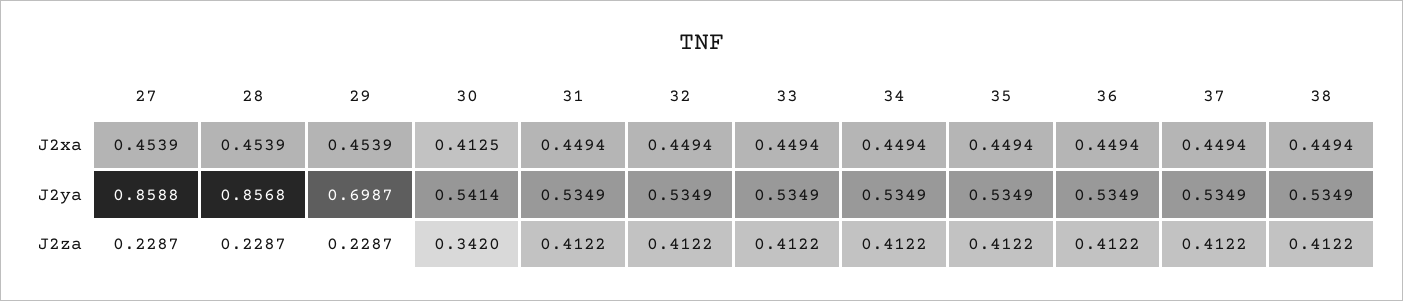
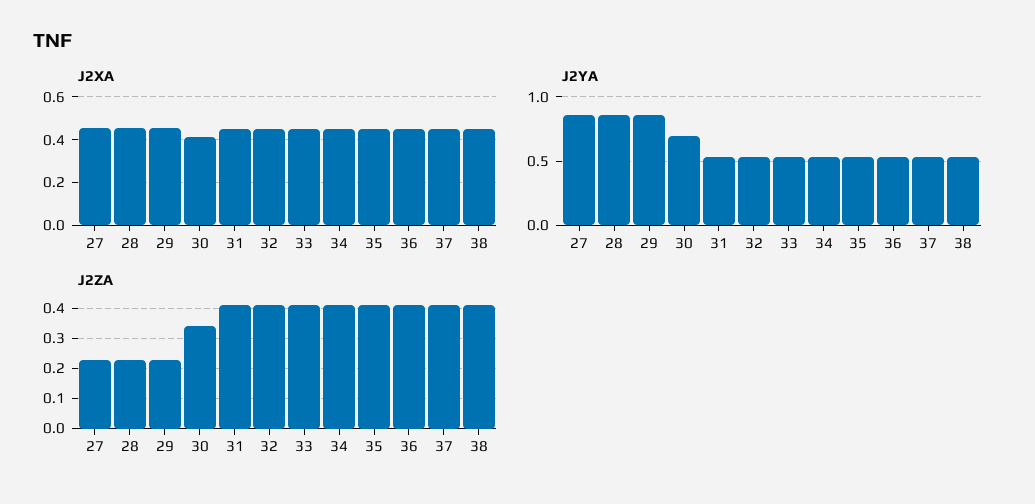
  {
    "J2xa": {
      "27": 0.4539,
      "28": 0.4539,
      "29": 0.4539,
      "30": 0.4125,
      "31": 0.4494,
      "32": 0.4494,
      "33": 0.4494,
      "34": 0.4494,
      "35": 0.4494,
      "36": 0.4494,
      "37": 0.4494,
      "38": 0.4494
    },
    "J2ya": {
      "27": 0.8588,
      "28": 0.8568,
-     "29": 0.6987,
+     "29": 0.85,
-     "30": 0.5414,
+     "30": 0.7,
      "31": 0.5349,
      "32": 0.5349,
      "33": 0.5349,
      "34": 0.5349,
      "35": 0.5349,
      "36": 0.5349,
      "37": 0.5349,
      "38": 0.5349
    },
    "J2za": {
      "27": 0.2287,
      "28": 0.2287,
      "29": 0.2287,
      "30": 0.342,
      "31": 0.4122,
      "32": 0.4122,
      "33": 0.4122,
      "34": 0.4122,
      "35": 0.4122,
      "36": 0.4122,
      "37": 0.4122,
      "38": 0.4122
    }
  }

